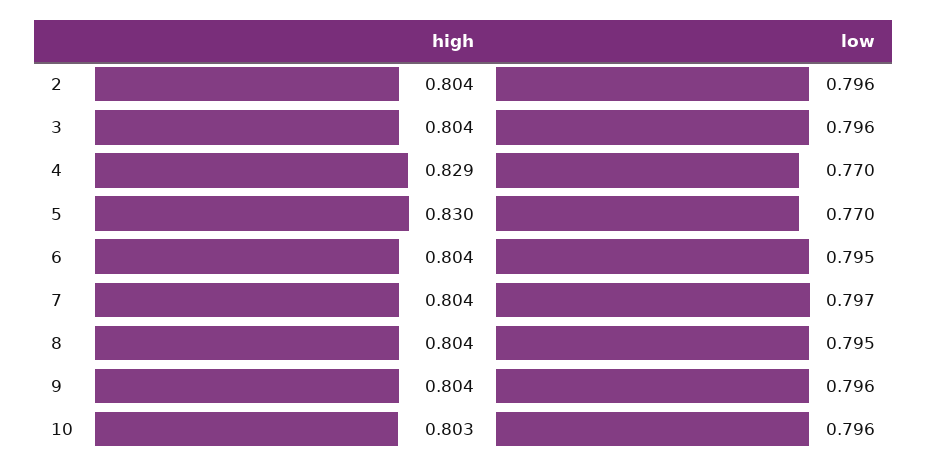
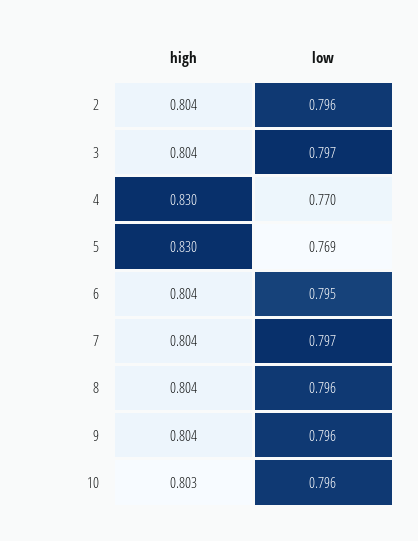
  {
    "high": {
      "2": 0.804,
      "3": 0.804,
-     "4": 0.829,
+     "4": 0.83,
      "5": 0.83,
      "6": 0.804,
      "7": 0.804,
      "8": 0.804,
      "9": 0.804,
      "10": 0.803
    },
    "low": {
      "2": 0.796,
-     "3": 0.796,
+     "3": 0.797,
      "4": 0.77,
-     "5": 0.77,
+     "5": 0.769,
      "6": 0.795,
      "7": 0.797,
-     "8": 0.795,
+     "8": 0.796,
      "9": 0.796,
      "10": 0.796
    }
  }

